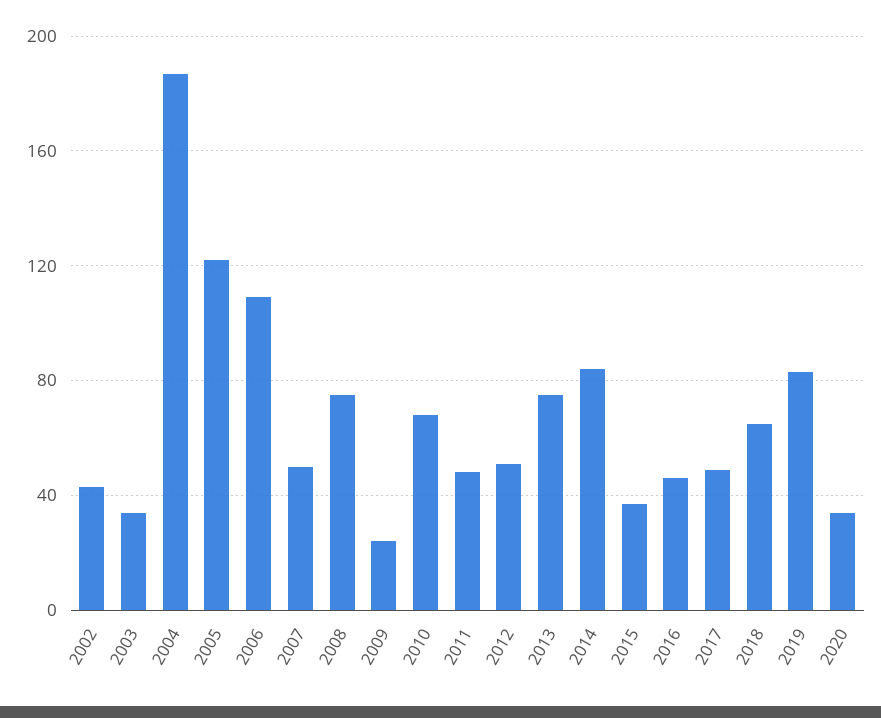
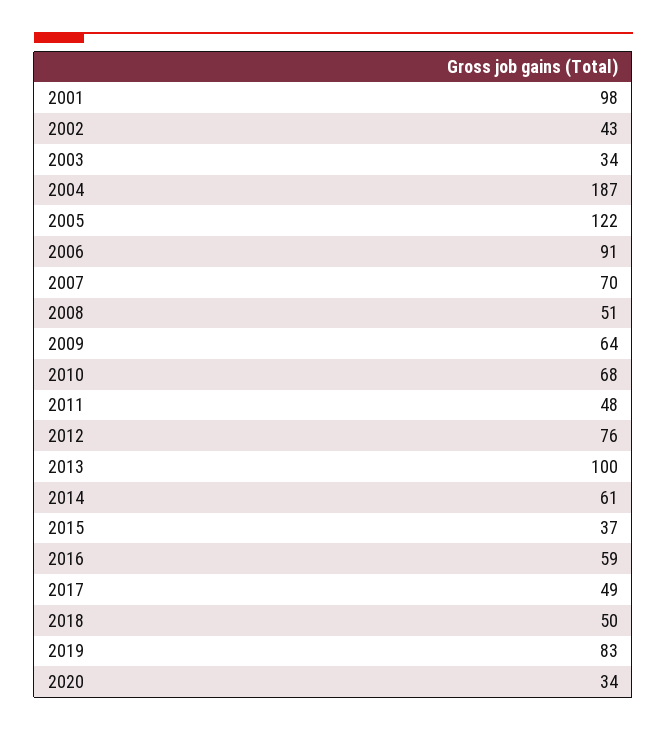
  {
    "2002": 43,
    "2003": 34,
    "2004": 187,
    "2005": 122,
-   "2006": 110,
+   "2006": 91,
-   "2007": 50,
+   "2007": 70,
-   "2008": 75,
+   "2008": 51,
-   "2009": 25,
+   "2009": 64,
    "2010": 68,
    "2011": 48,
-   "2012": 50,
+   "2012": 76,
-   "2013": 75,
+   "2013": 100,
-   "2014": 85,
+   "2014": 61,
    "2015": 37,
-   "2016": 45,
+   "2016": 59,
    "2017": 49,
-   "2018": 65,
+   "2018": 50,
    "2019": 83,
-   "2020": 34
+   "2020": 34,
+   "2001": 98
  }

